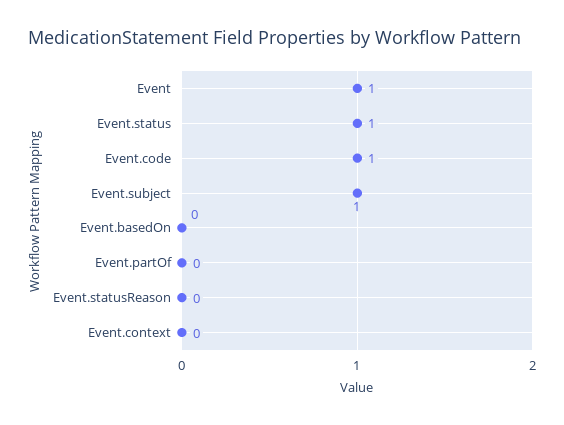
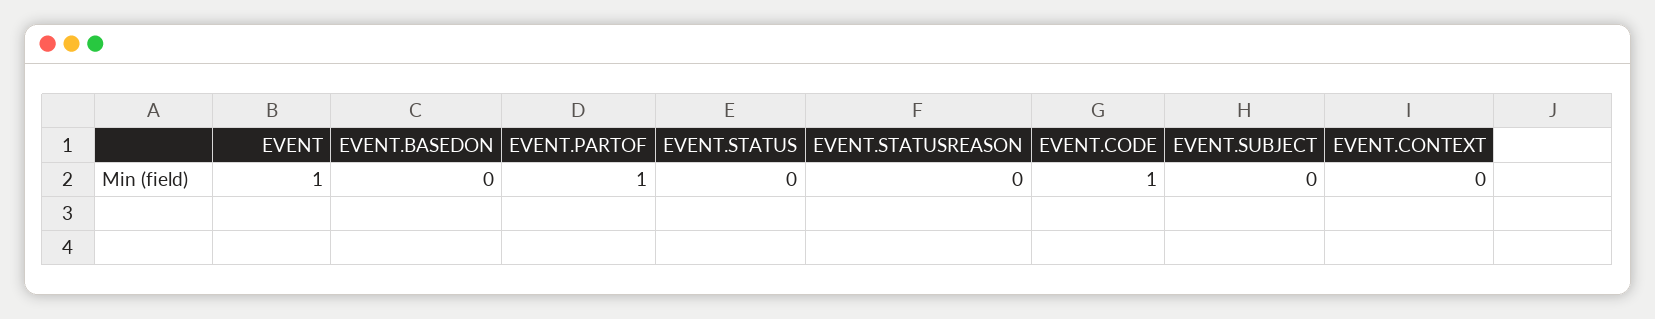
  {
    "Event": 1,
-   "Event.status": 1,
+   "Event.status": 0,
    "Event.code": 1,
-   "Event.subject": 1,
+   "Event.subject": 0,
    "Event.basedOn": 0,
-   "Event.partOf": 0,
+   "Event.partOf": 1,
    "Event.statusReason": 0,
    "Event.context": 0
  }

